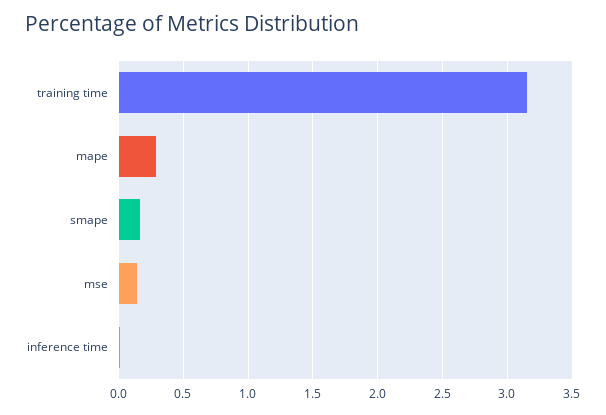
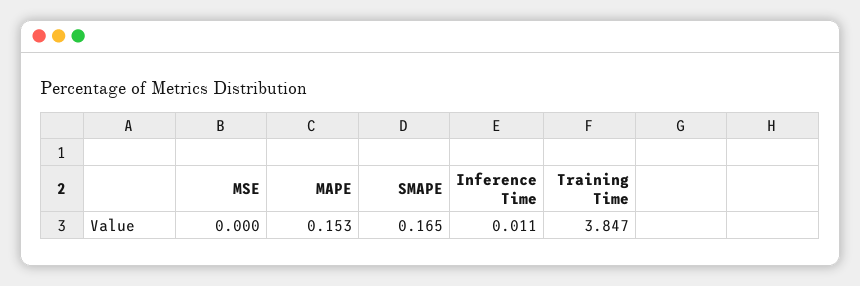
  {
-   "training time": 3.15,
+   "training time": 3.847,
-   "mape": 0.3,
+   "mape": 0.153,
    "smape": 0.165,
-   "mse": 0.15,
+   "mse": 0,
    "inference time": 0.011
  }

